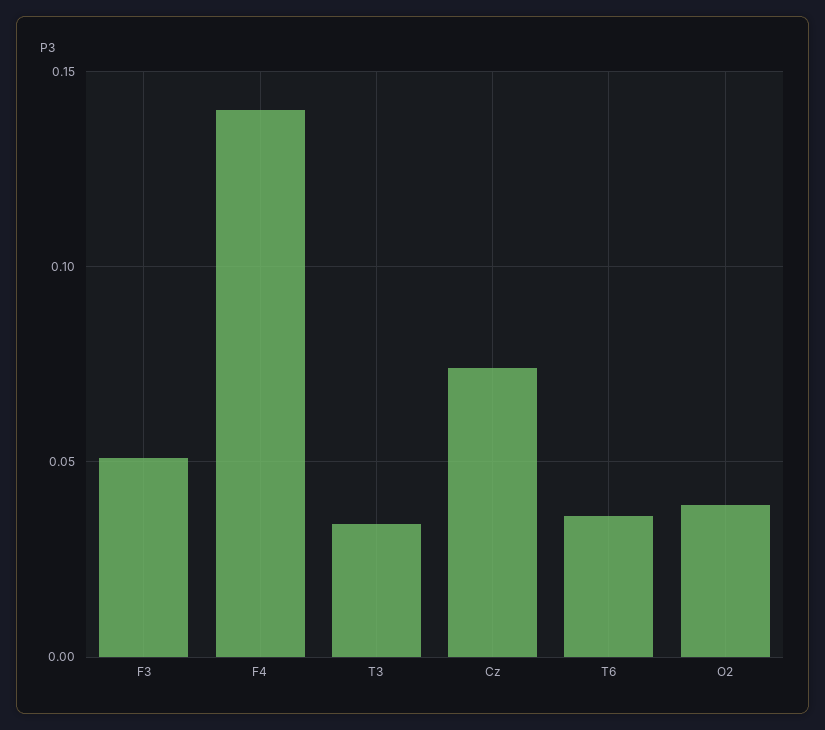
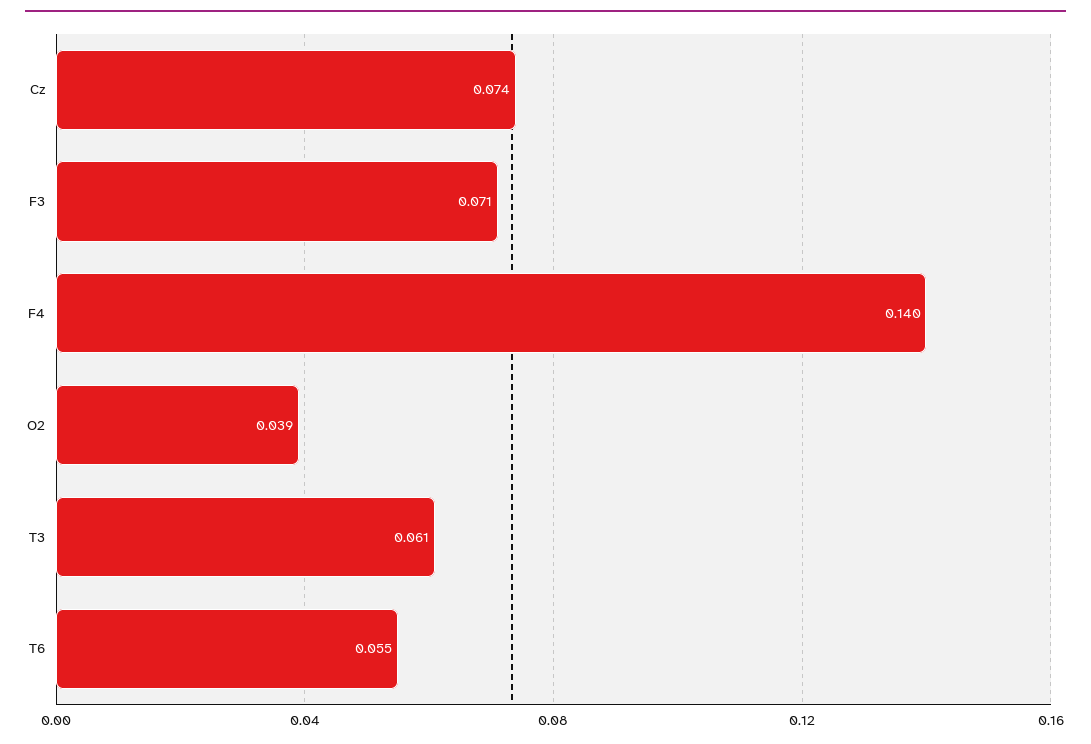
  {
-   "F3": 0.05,
+   "F3": 0.071,
    "F4": 0.14,
-   "T3": 0.035,
+   "T3": 0.061,
    "Cz": 0.074,
-   "T6": 0.035,
+   "T6": 0.055,
    "O2": 0.039
  }

